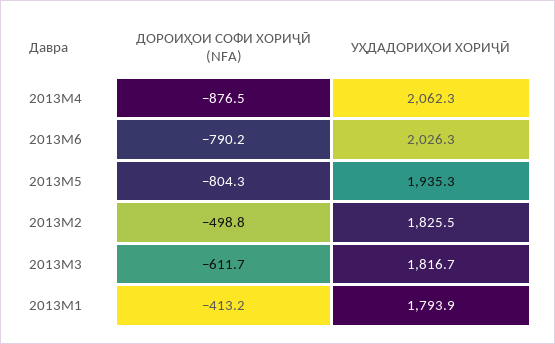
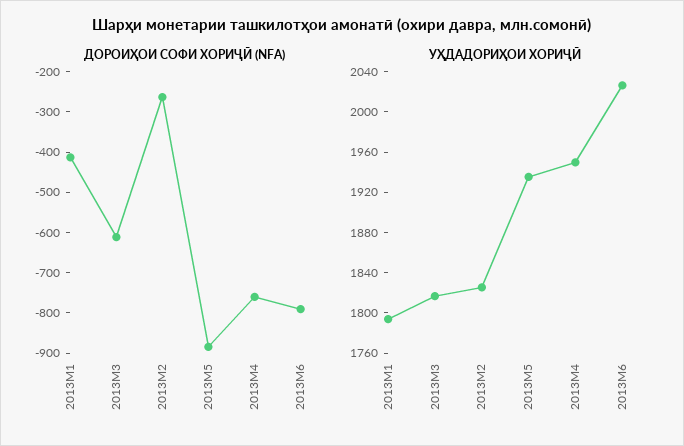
  {
    "ДОРОИҲОИ СОФИ ХОРИҶӢ (NFA)": {
-     "2013M4": -876.5,
+     "2013M4": -760,
      "2013M6": -790.2,
-     "2013M5": -804.3,
+     "2013M5": -880,
-     "2013M2": -498.8,
+     "2013M2": -260,
      "2013M3": -611.7,
      "2013M1": -413.2
    },
    "УҲДАДОРИҲОИ ХОРИҶӢ": {
-     "2013M4": 2062.3,
+     "2013M4": 1950,
      "2013M6": 2026.3,
      "2013M5": 1935.3,
      "2013M2": 1825.5,
      "2013M3": 1816.7,
      "2013M1": 1793.9
    }
  }

